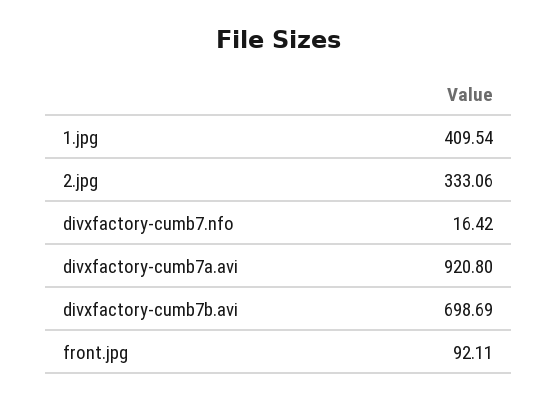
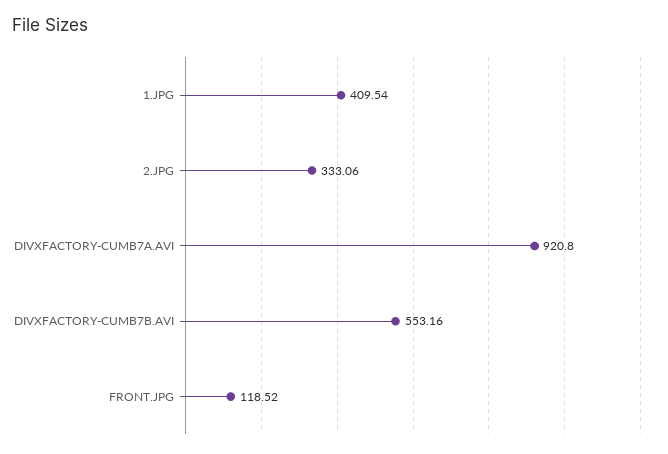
  {
    "1.jpg": 409.54,
    "2.jpg": 333.06,
-   "divxfactory-cumb7.nfo": 16.42,
    "divxfactory-cumb7a.avi": 920.8,
-   "divxfactory-cumb7b.avi": 698.69,
+   "divxfactory-cumb7b.avi": 553.16,
-   "front.jpg": 92.11
+   "front.jpg": 118.52
  }

